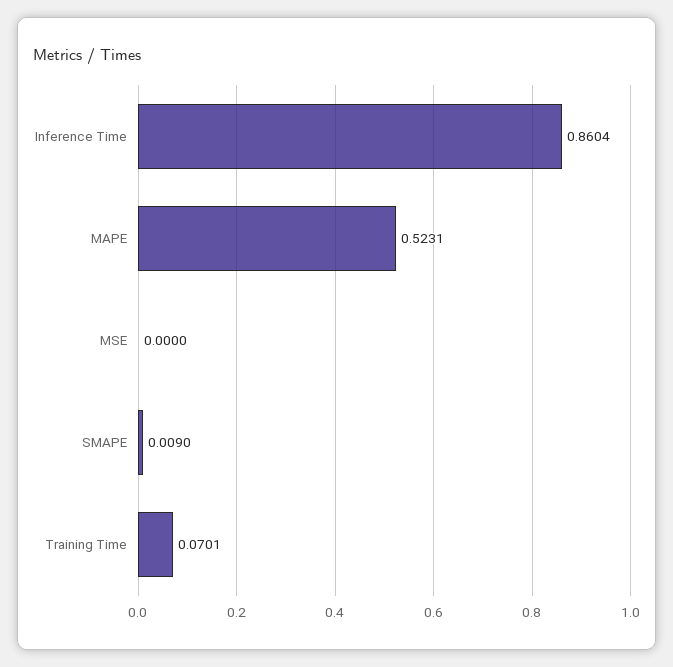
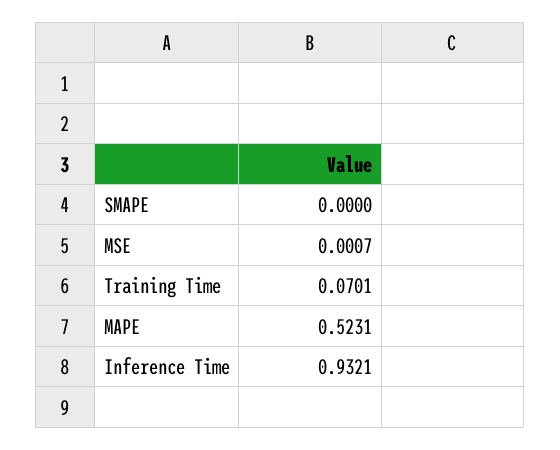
  {
-   "Inference Time": 0.8604,
+   "Inference Time": 0.9321,
    "MAPE": 0.5231,
-   "MSE": 0,
+   "MSE": 0.0007,
-   "SMAPE": 0.009,
+   "SMAPE": 0,
    "Training Time": 0.0701
  }

